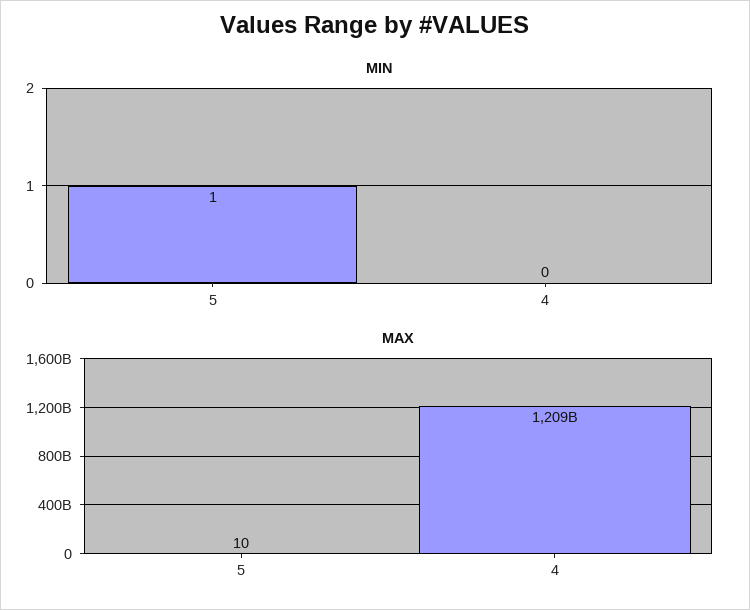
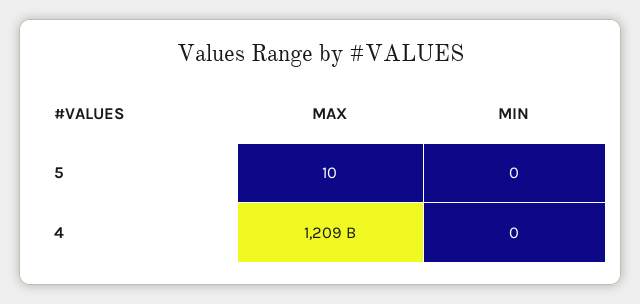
  {
    "MIN": {
-     "5": 1,
+     "5": 0,
      "4": 0
    },
    "MAX": {
      "5": 10,
      "4": 1209000000000
    }
  }

